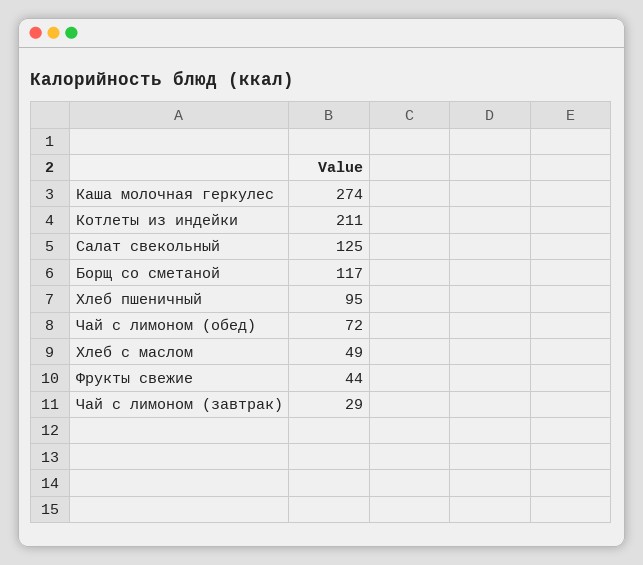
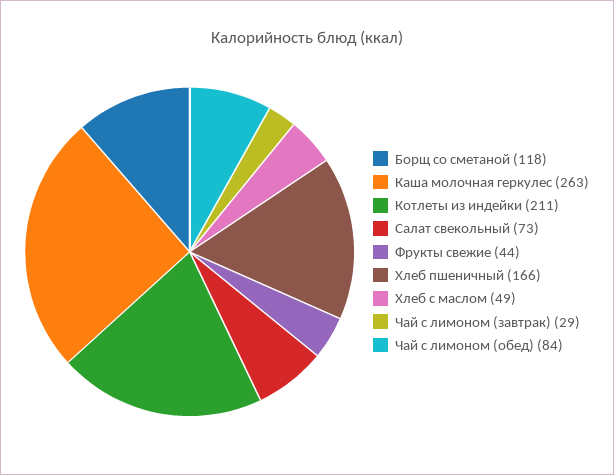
  {
-   "Каша молочная геркулес": 274,
+   "Каша молочная геркулес": 263,
    "Котлеты из индейки": 211,
-   "Салат свекольный": 125,
+   "Салат свекольный": 73,
-   "Борщ со сметаной": 117,
+   "Борщ со сметаной": 118,
-   "Хлеб пшеничный": 95,
+   "Хлеб пшеничный": 166,
-   "Чай с лимоном (обед)": 72,
+   "Чай с лимоном (обед)": 84,
    "Хлеб с маслом": 49,
    "Фрукты свежие": 44,
    "Чай с лимоном (завтрак)": 29
  }

